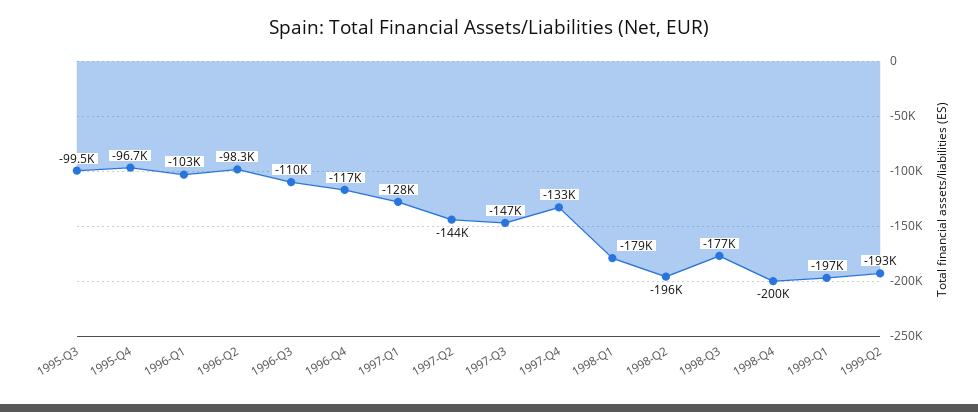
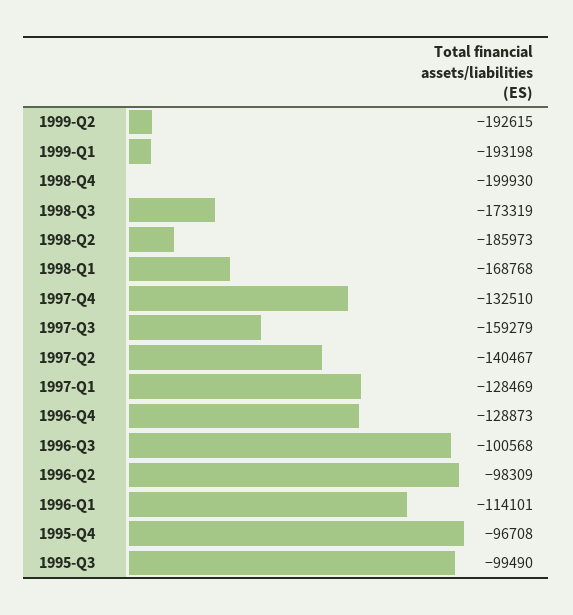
  {
    "1995-Q3": -99490,
    "1995-Q4": -96708,
-   "1996-Q1": -103000,
+   "1996-Q1": -114101,
    "1996-Q2": -98309,
-   "1996-Q3": -110000,
+   "1996-Q3": -100568,
-   "1996-Q4": -117000,
+   "1996-Q4": -128873,
    "1997-Q1": -128469,
-   "1997-Q2": -144000,
+   "1997-Q2": -140467,
-   "1997-Q3": -147000,
+   "1997-Q3": -159279,
    "1997-Q4": -132510,
-   "1998-Q1": -179000,
+   "1998-Q1": -168768,
-   "1998-Q2": -196000,
+   "1998-Q2": -185973,
-   "1998-Q3": -177000,
+   "1998-Q3": -173319,
    "1998-Q4": -199930,
-   "1999-Q1": -197000,
+   "1999-Q1": -193198,
    "1999-Q2": -192615
  }

